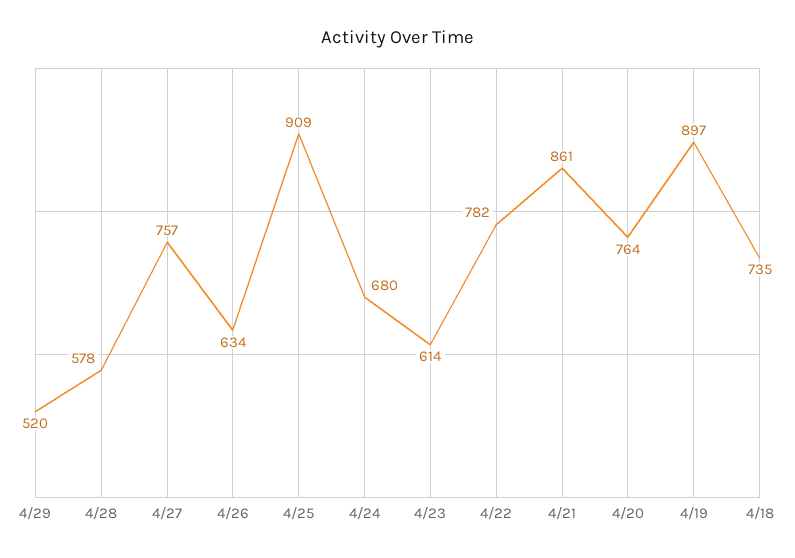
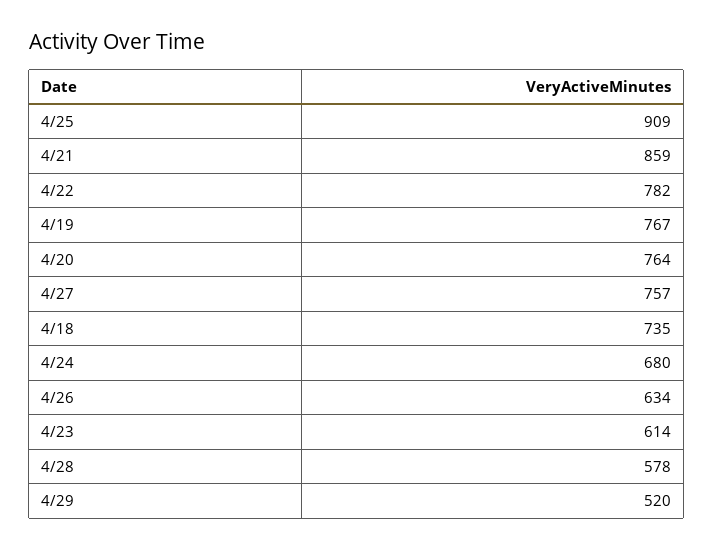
  {
    "4/29": 520,
    "4/28": 578,
    "4/27": 757,
    "4/26": 634,
    "4/25": 909,
    "4/24": 680,
    "4/23": 614,
    "4/22": 782,
-   "4/21": 861,
+   "4/21": 859,
    "4/20": 764,
-   "4/19": 897,
+   "4/19": 767,
    "4/18": 735
  }

